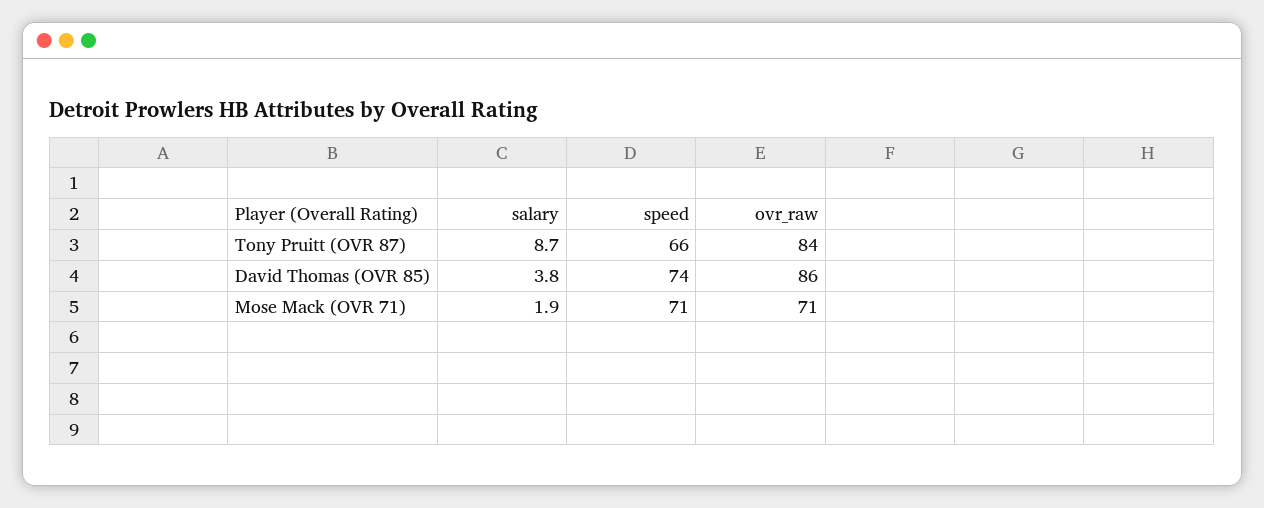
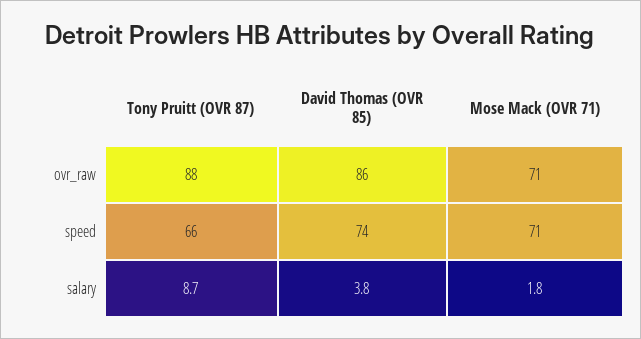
  {
    "salary": {
      "Tony Pruitt (OVR 87)": 8.7,
      "David Thomas (OVR 85)": 3.8,
-     "Mose Mack (OVR 71)": 1.9
+     "Mose Mack (OVR 71)": 1.8
    },
    "speed": {
      "Tony Pruitt (OVR 87)": 66,
      "David Thomas (OVR 85)": 74,
      "Mose Mack (OVR 71)": 71
    },
    "ovr_raw": {
-     "Tony Pruitt (OVR 87)": 84,
+     "Tony Pruitt (OVR 87)": 88,
      "David Thomas (OVR 85)": 86,
      "Mose Mack (OVR 71)": 71
    }
  }

